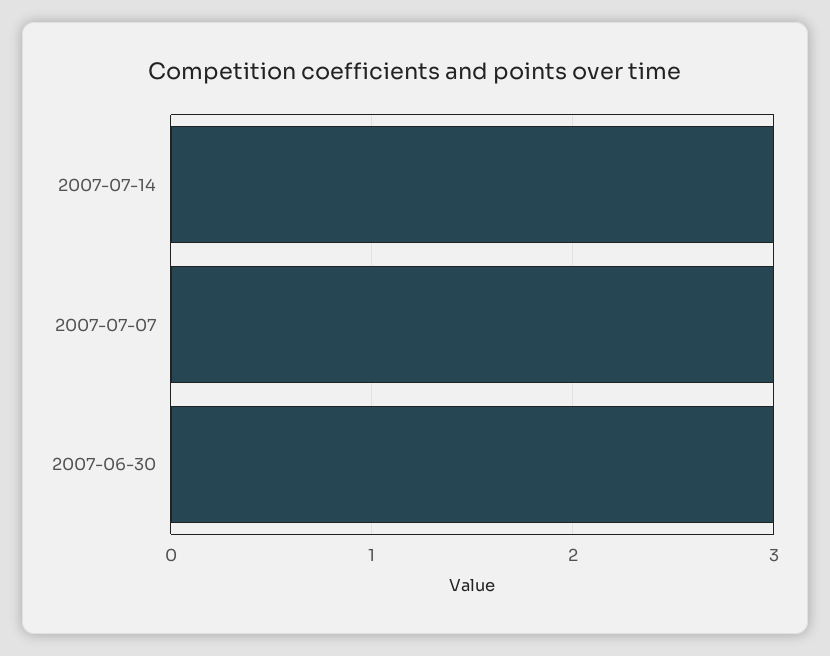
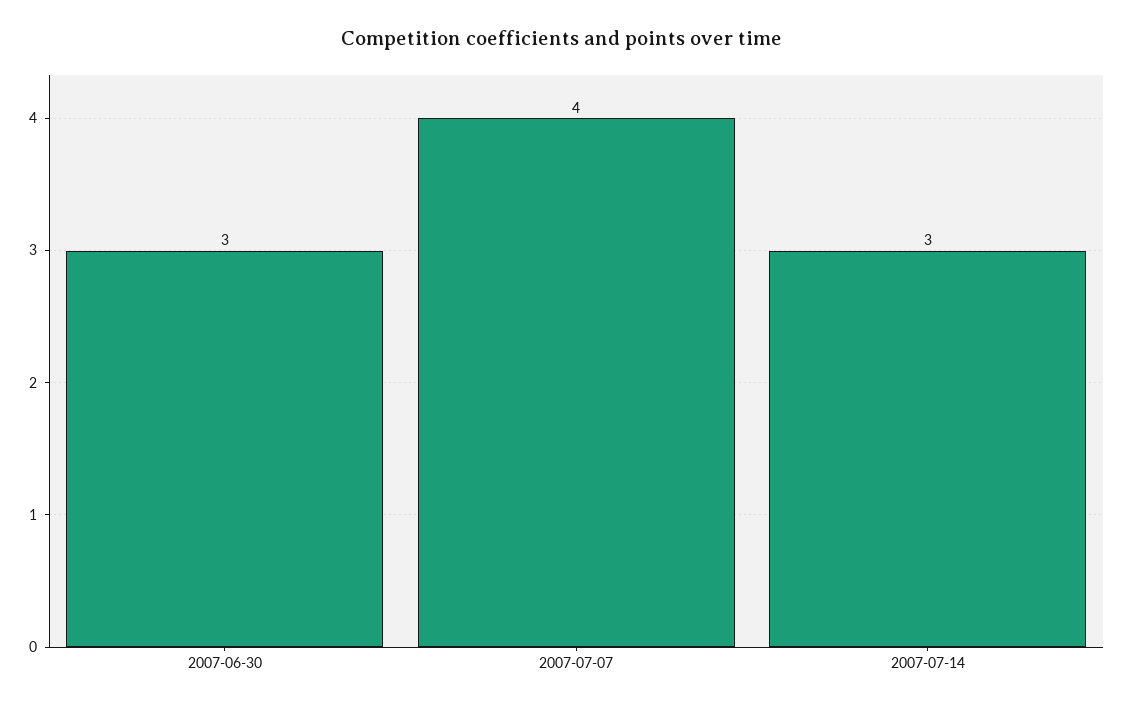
  {
    "2007-07-14": 3,
-   "2007-07-07": 3,
+   "2007-07-07": 4,
    "2007-06-30": 3
  }

